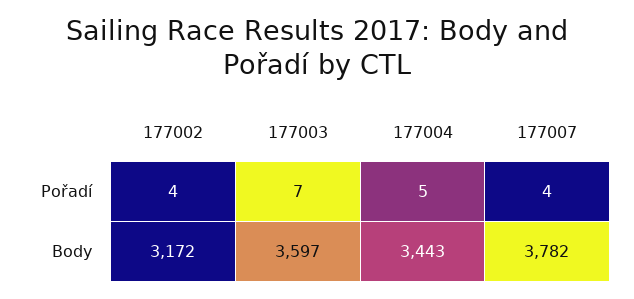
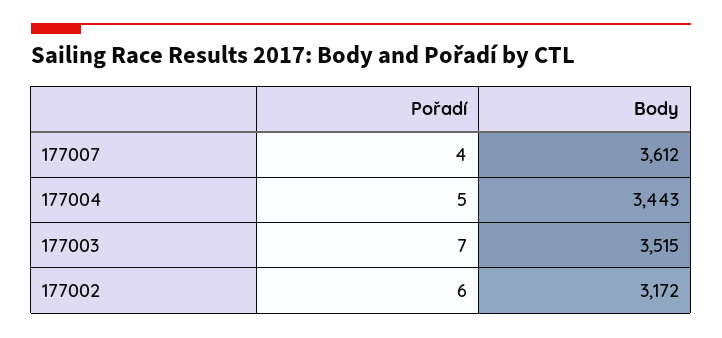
  {
    "177002": {
-     "Pořadí": 4,
+     "Pořadí": 6,
      "Body": 3172
    },
    "177003": {
      "Pořadí": 7,
-     "Body": 3597
+     "Body": 3515
    },
    "177004": {
      "Pořadí": 5,
      "Body": 3443
    },
    "177007": {
      "Pořadí": 4,
-     "Body": 3782
+     "Body": 3612
    }
  }

